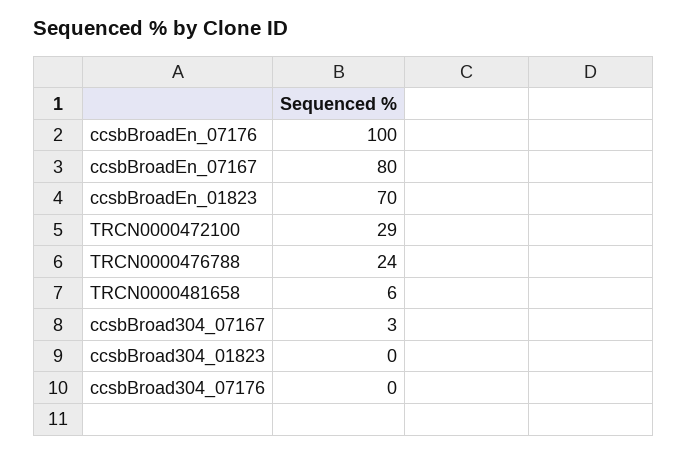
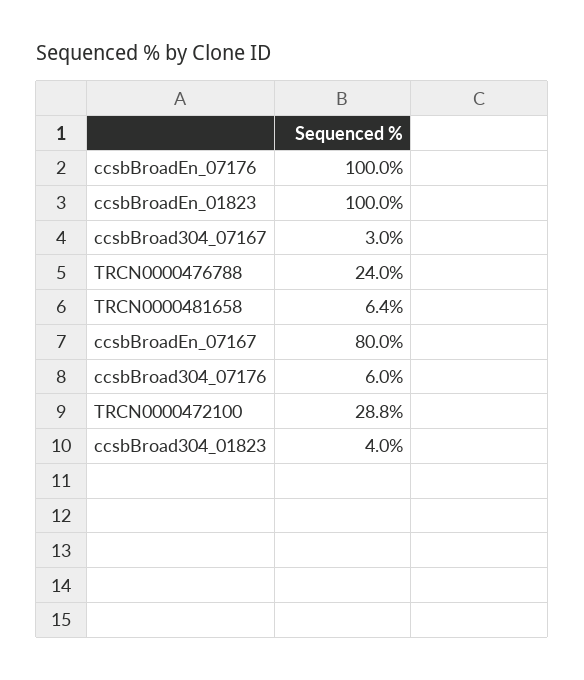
  {
    "ccsbBroadEn_07176": 100,
    "ccsbBroadEn_07167": 80,
-   "ccsbBroadEn_01823": 70,
+   "ccsbBroadEn_01823": 100,
    "TRCN0000472100": 28.8,
    "TRCN0000476788": 24,
    "TRCN0000481658": 6.4,
    "ccsbBroad304_07167": 3,
-   "ccsbBroad304_01823": 0,
+   "ccsbBroad304_01823": 4,
-   "ccsbBroad304_07176": 0
+   "ccsbBroad304_07176": 6
  }

